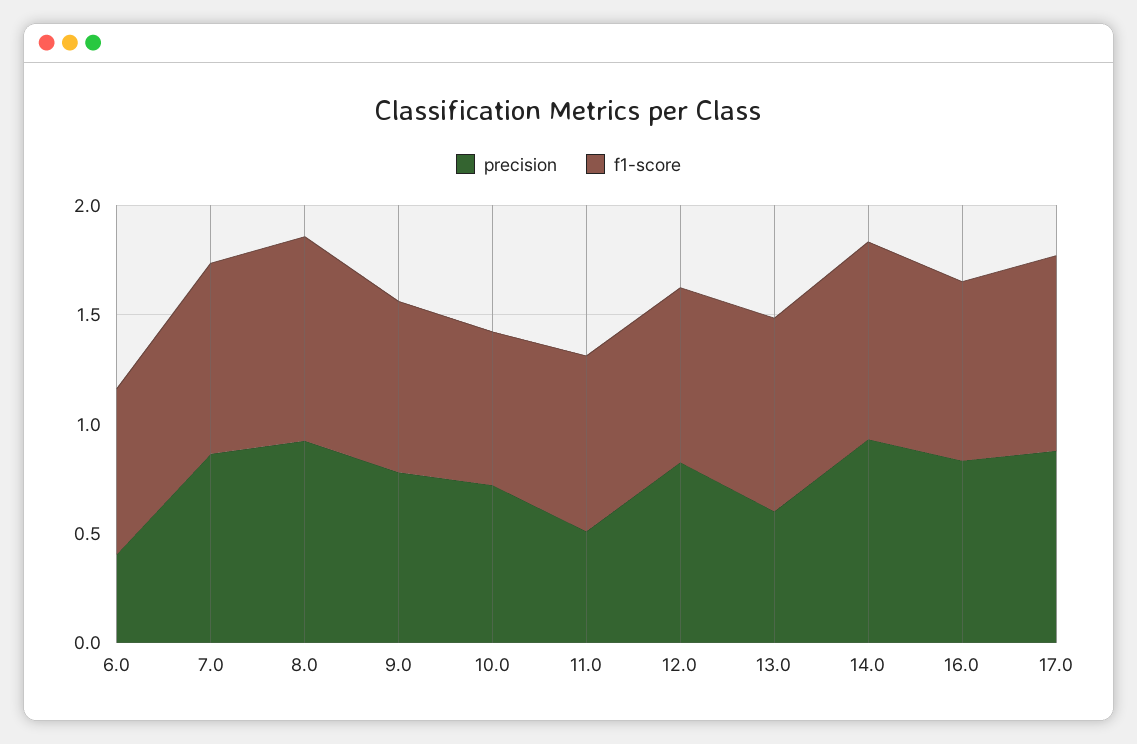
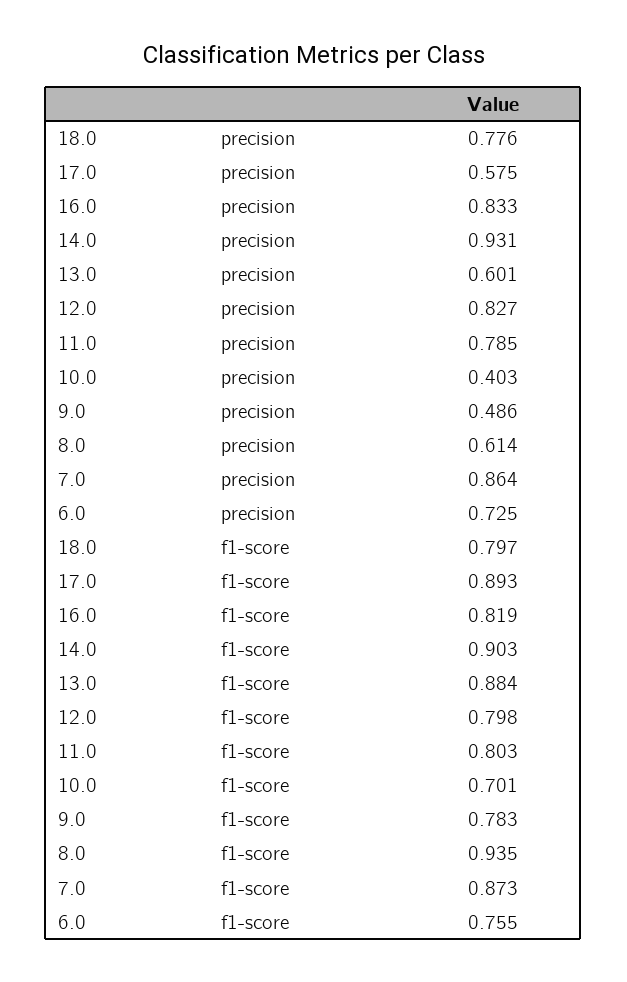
  {
    "precision": {
-     "6.0": 0.4,
+     "6.0": 0.725,
      "7.0": 0.864,
-     "8.0": 0.9,
+     "8.0": 0.614,
-     "9.0": 0.8,
+     "9.0": 0.486,
-     "10.0": 0.7,
+     "10.0": 0.403,
-     "11.0": 0.5,
+     "11.0": 0.785,
      "12.0": 0.827,
      "13.0": 0.601,
      "14.0": 0.931,
      "16.0": 0.833,
-     "17.0": 0.9
+     "17.0": 0.575,
+     "18.0": 0.776
    },
    "f1-score": {
      "6.0": 0.755,
      "7.0": 0.873,
      "8.0": 0.935,
      "9.0": 0.783,
      "10.0": 0.701,
      "11.0": 0.803,
      "12.0": 0.798,
      "13.0": 0.884,
      "14.0": 0.903,
      "16.0": 0.819,
-     "17.0": 0.893
+     "17.0": 0.893,
+     "18.0": 0.797
    }
  }

